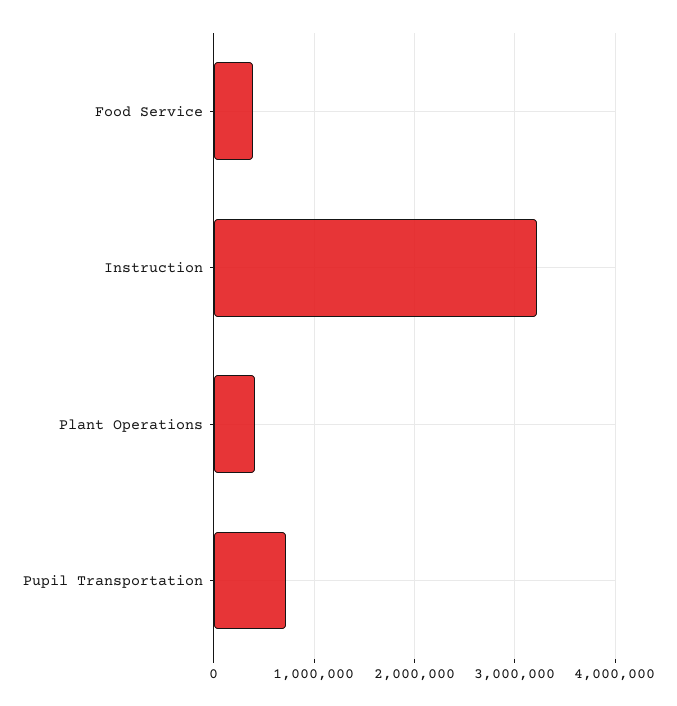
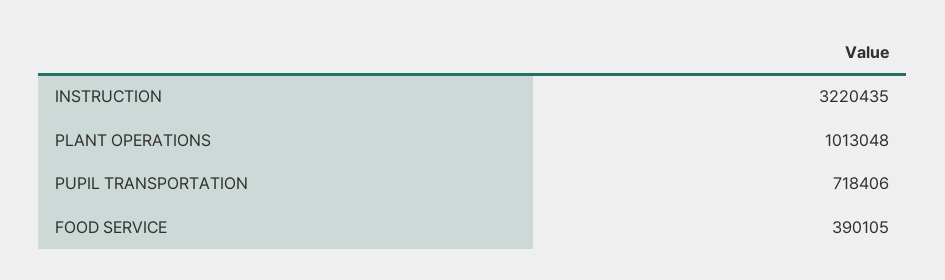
  {
    "Food Service": 390105,
    "Instruction": 3220435,
-   "Plant Operations": 400000,
+   "Plant Operations": 1013048,
    "Pupil Transportation": 718406
  }

